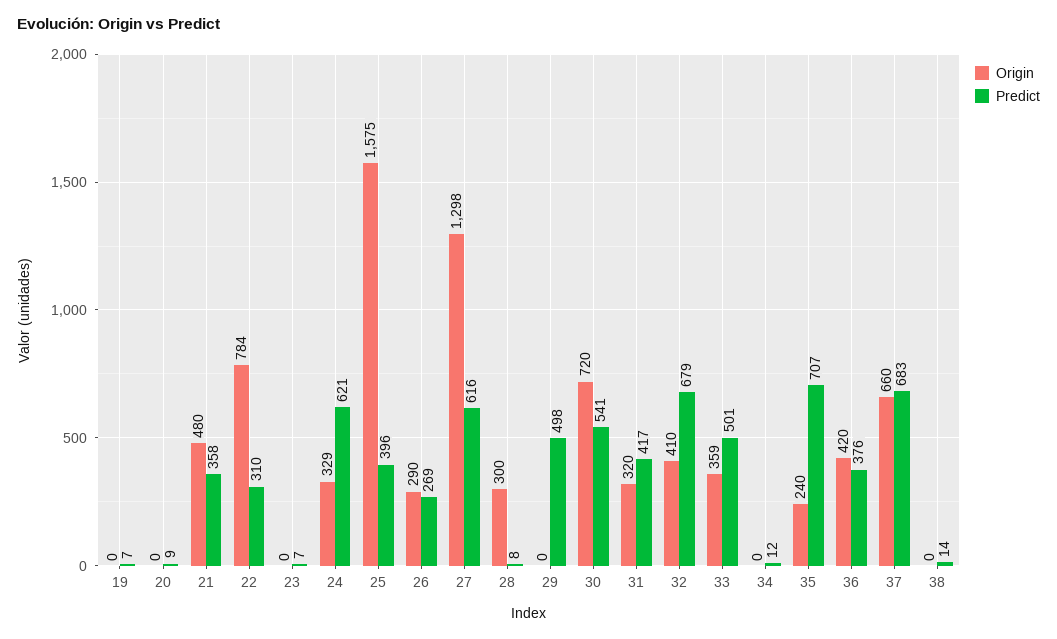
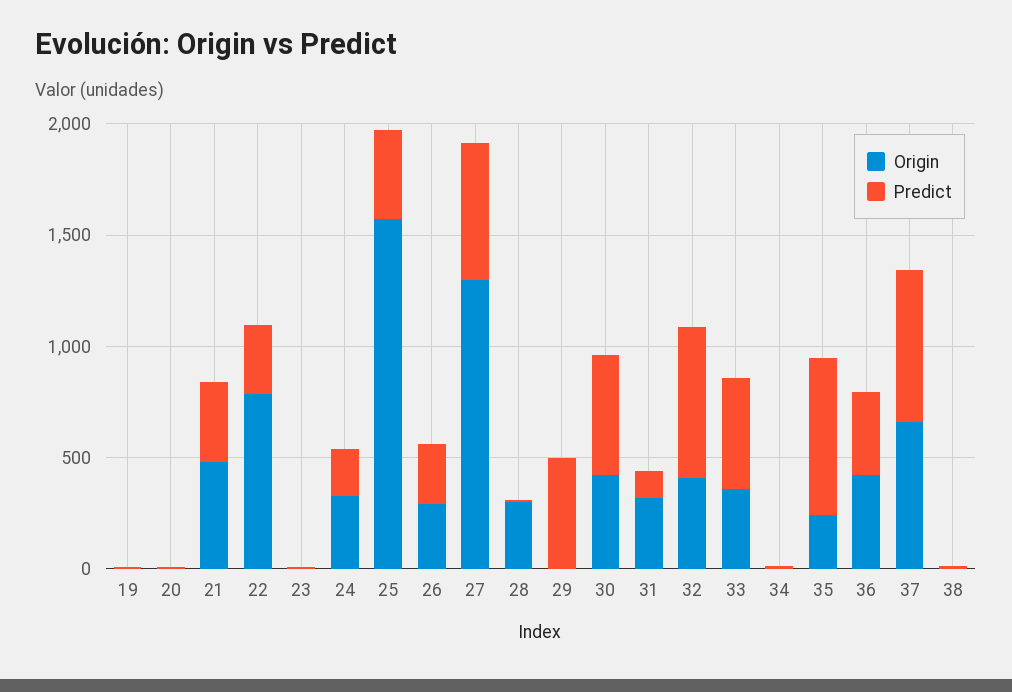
  {
    "Origin": {
      "19": 0,
      "20": 0,
      "21": 480,
      "22": 784,
      "23": 0,
      "24": 329,
      "25": 1575,
      "26": 290,
      "27": 1298,
      "28": 300,
      "29": 0,
-     "30": 720,
+     "30": 400,
      "31": 320,
      "32": 410,
      "33": 359,
      "34": 0,
      "35": 240,
      "36": 420,
      "37": 660,
      "38": 0
    },
    "Predict": {
      "19": 7,
      "20": 9,
      "21": 358,
      "22": 310,
      "23": 7,
-     "24": 621,
+     "24": 200,
      "25": 396,
      "26": 269,
      "27": 616,
      "28": 8,
      "29": 498,
      "30": 541,
-     "31": 417,
+     "31": 100,
      "32": 679,
      "33": 501,
      "34": 12,
      "35": 707,
      "36": 376,
      "37": 683,
      "38": 14
    }
  }

